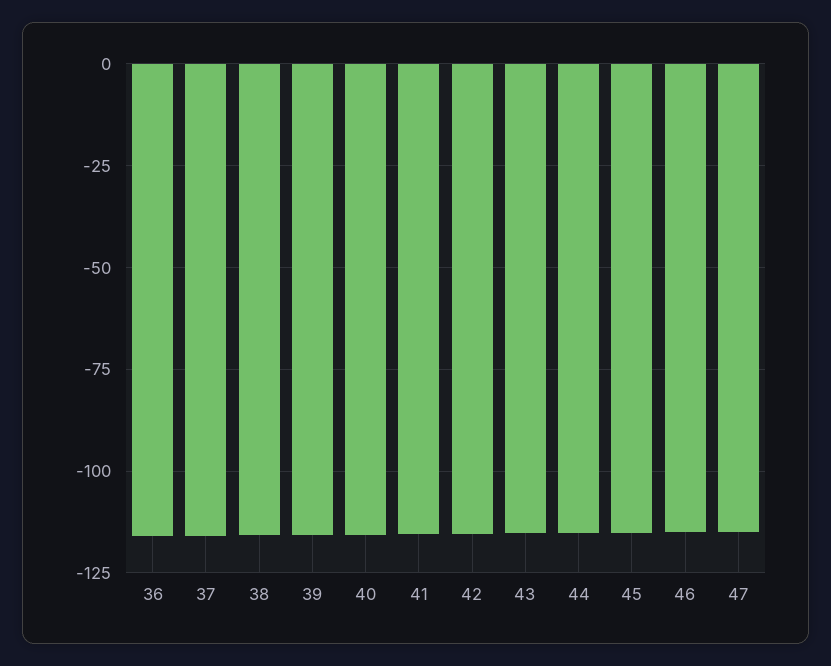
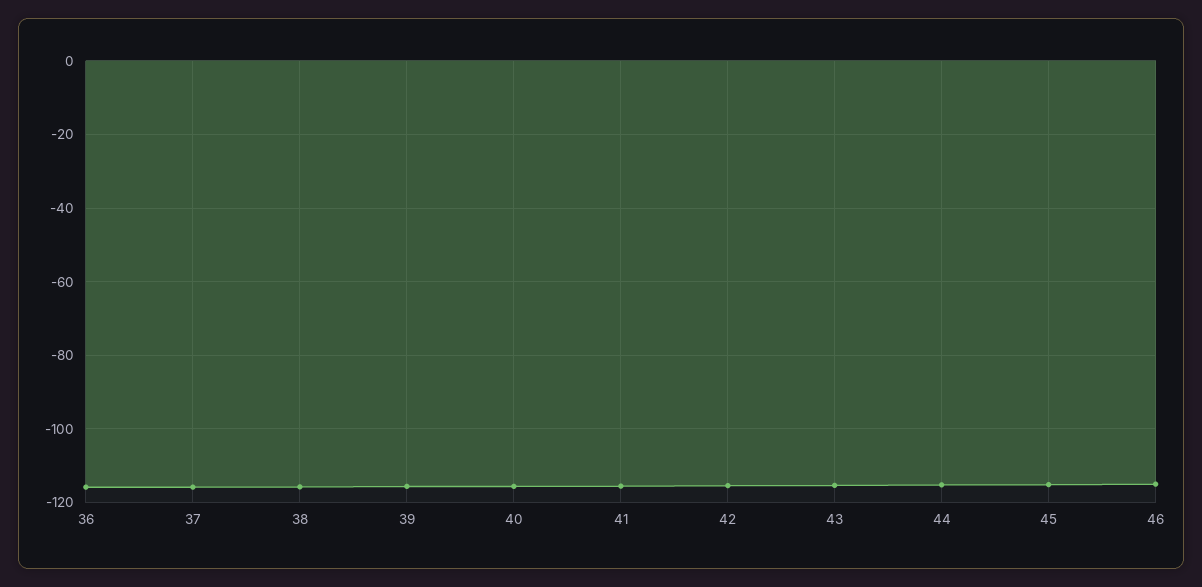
  {
    "36": -116,
    "37": -116,
    "38": -116,
    "39": -116,
    "40": -116,
    "41": -116,
    "42": -116,
    "43": -116,
    "44": -116,
    "45": -116,
-   "46": -116,
+   "46": -116
-   "47": -115
  }

